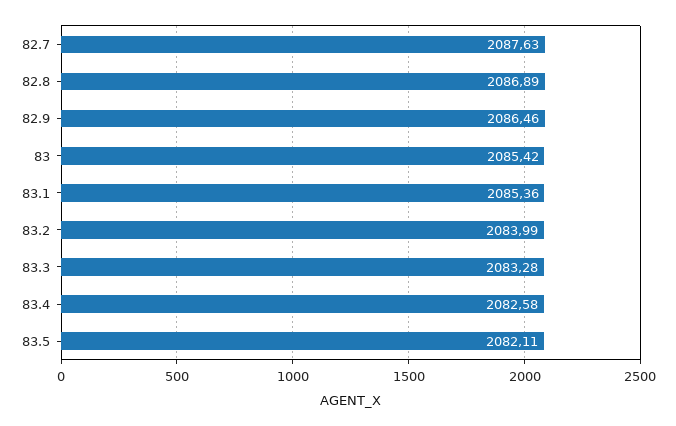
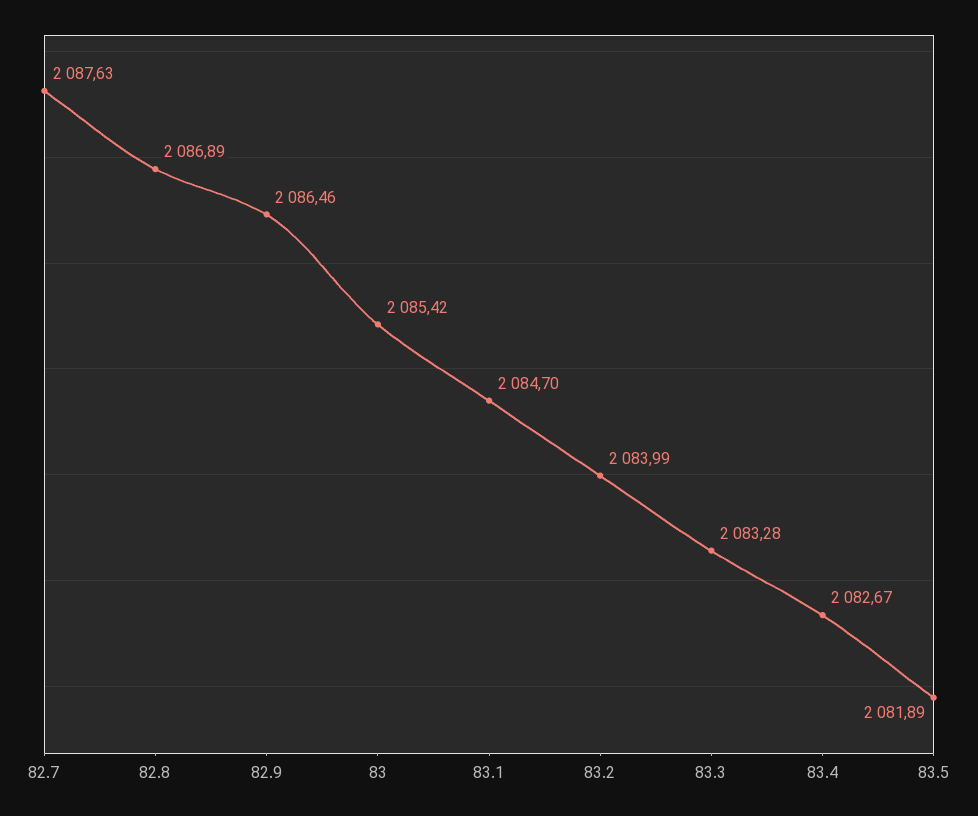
  {
    "82.7": 2087.63,
    "82.8": 2086.89,
    "82.9": 2086.46,
    "83": 2085.42,
-   "83.1": 2085.36,
+   "83.1": 2084.7,
    "83.2": 2083.99,
    "83.3": 2083.28,
-   "83.4": 2082.58,
+   "83.4": 2082.67,
-   "83.5": 2082.11
+   "83.5": 2081.89
  }

